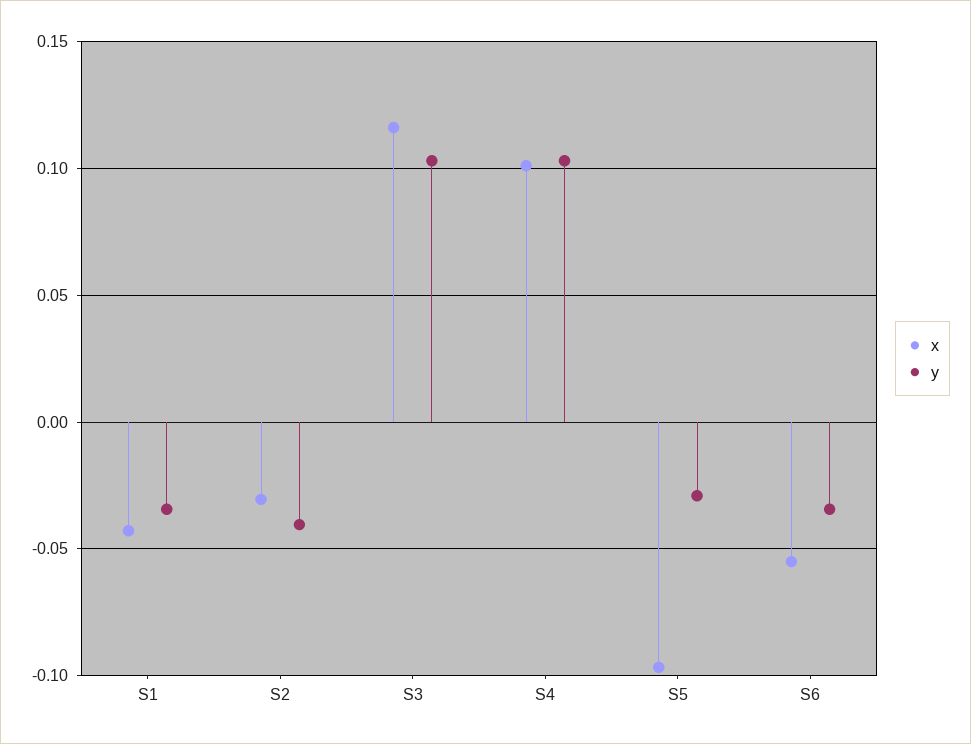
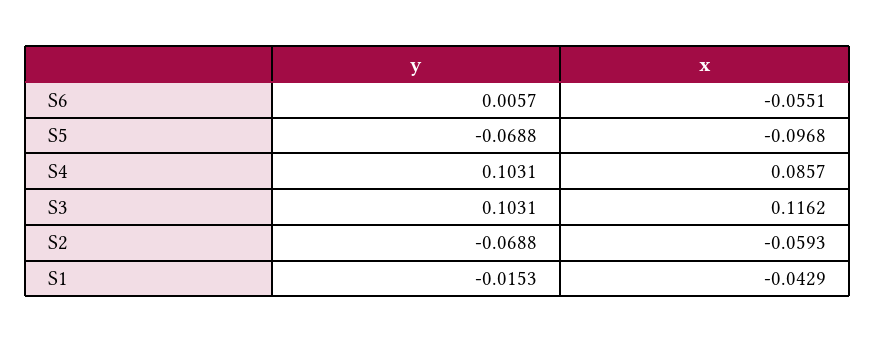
  {
    "x": {
      "S1": -0.0429,
-     "S2": -0.03,
+     "S2": -0.0593,
      "S3": 0.1162,
-     "S4": 0.1,
+     "S4": 0.0857,
      "S5": -0.0968,
      "S6": -0.0551
    },
    "y": {
-     "S1": -0.035,
+     "S1": -0.0153,
-     "S2": -0.04,
+     "S2": -0.0688,
      "S3": 0.1031,
      "S4": 0.1031,
-     "S5": -0.03,
+     "S5": -0.0688,
-     "S6": -0.035
+     "S6": 0.0057
    }
  }

